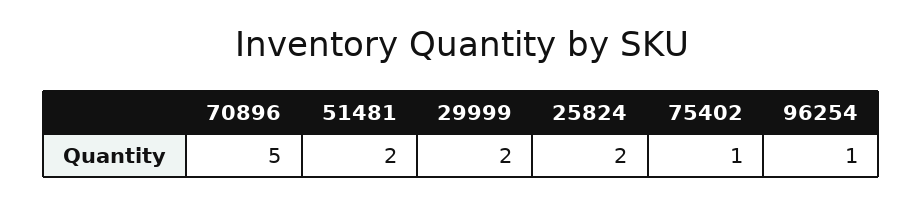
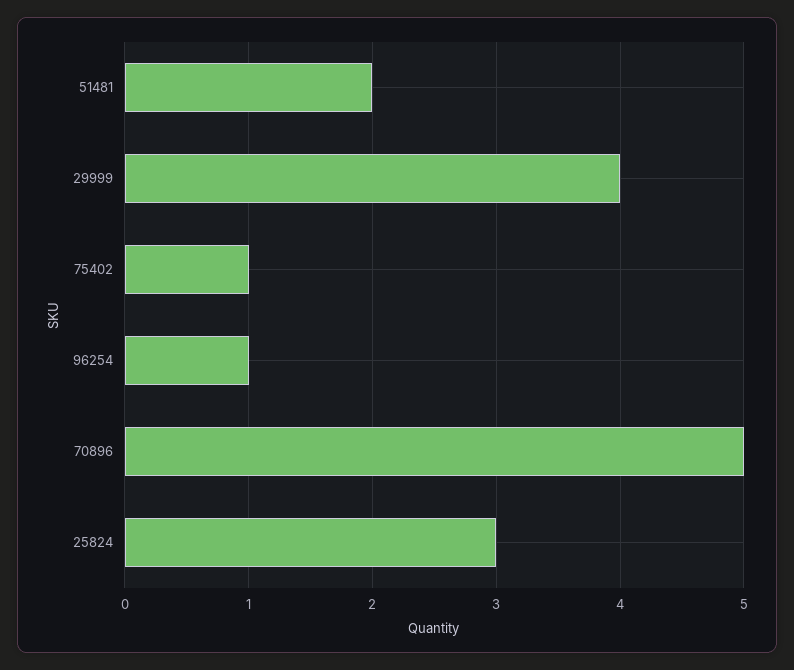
  {
    "70896": 5,
    "51481": 2,
-   "29999": 2,
+   "29999": 4,
-   "25824": 2,
+   "25824": 3,
    "75402": 1,
    "96254": 1
  }

